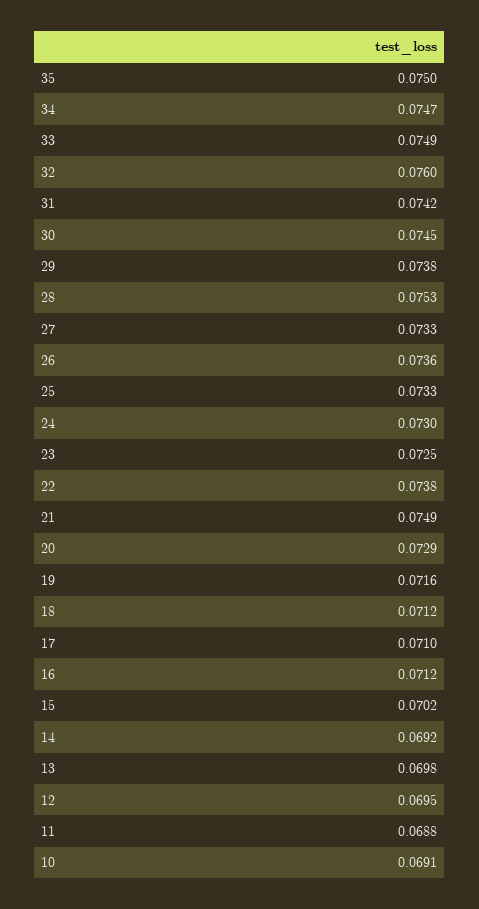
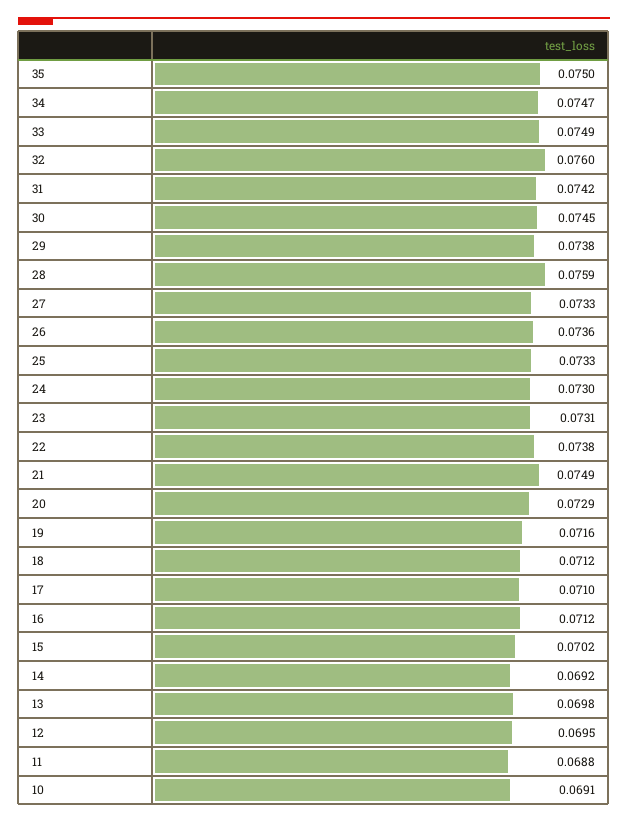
  {
    "35": 0.075,
    "34": 0.0747,
    "33": 0.0749,
    "32": 0.076,
    "31": 0.0742,
    "30": 0.0745,
    "29": 0.0738,
-   "28": 0.0753,
+   "28": 0.0759,
    "27": 0.0733,
    "26": 0.0736,
    "25": 0.0733,
    "24": 0.073,
-   "23": 0.0725,
+   "23": 0.0731,
    "22": 0.0738,
    "21": 0.0749,
    "20": 0.0729,
    "19": 0.0716,
    "18": 0.0712,
    "17": 0.071,
    "16": 0.0712,
    "15": 0.0702,
    "14": 0.0692,
    "13": 0.0698,
    "12": 0.0695,
    "11": 0.0688,
    "10": 0.0691
  }

